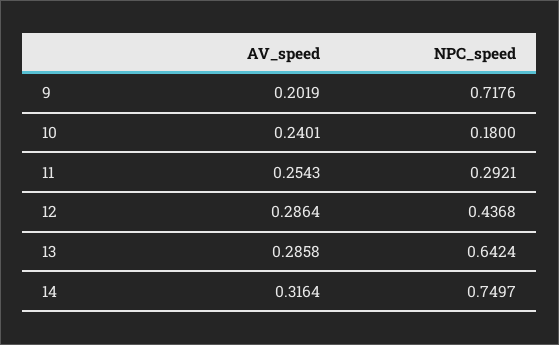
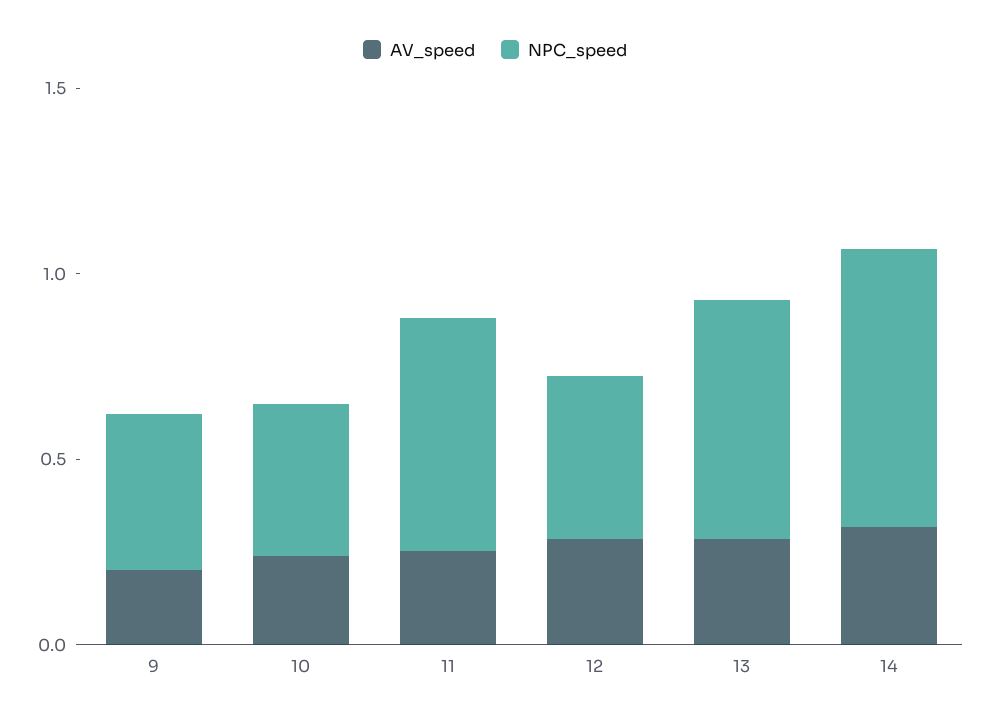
  {
    "AV_speed": {
      "9": 0.2019,
      "10": 0.2401,
      "11": 0.2543,
      "12": 0.2864,
      "13": 0.2858,
      "14": 0.3164
    },
    "NPC_speed": {
-     "9": 0.7176,
+     "9": 0.4,
-     "10": 0.18,
+     "10": 0.4,
-     "11": 0.2921,
+     "11": 0.6,
      "12": 0.4368,
      "13": 0.6424,
      "14": 0.7497
    }
  }

